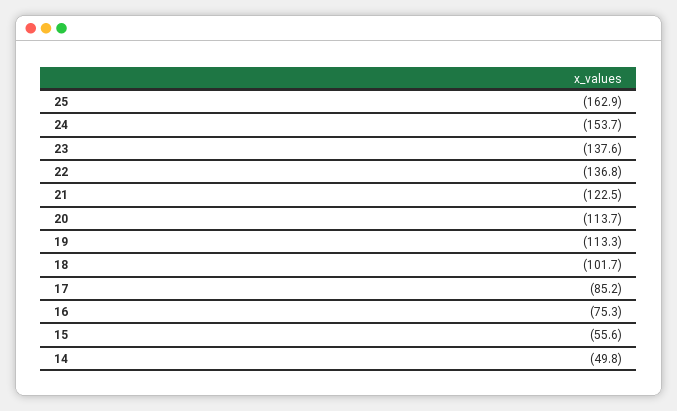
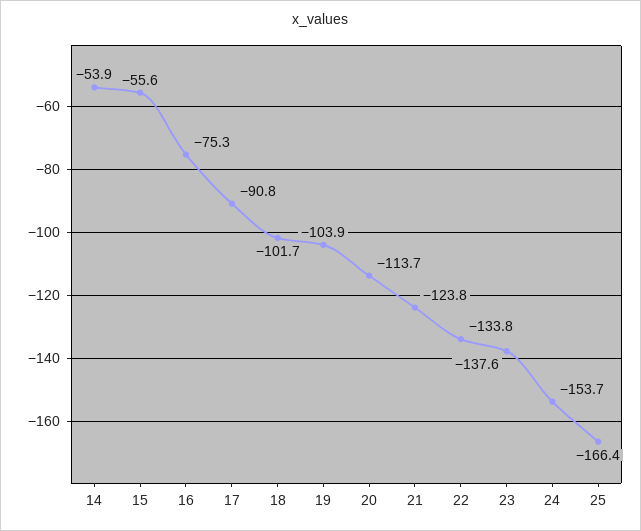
  {
-   "25": -162.9,
+   "25": -166.4,
    "24": -153.7,
    "23": -137.6,
-   "22": -136.8,
+   "22": -133.8,
-   "21": -122.5,
+   "21": -123.8,
    "20": -113.7,
-   "19": -113.3,
+   "19": -103.9,
    "18": -101.7,
-   "17": -85.2,
+   "17": -90.8,
    "16": -75.3,
    "15": -55.6,
-   "14": -49.8
+   "14": -53.9
  }

